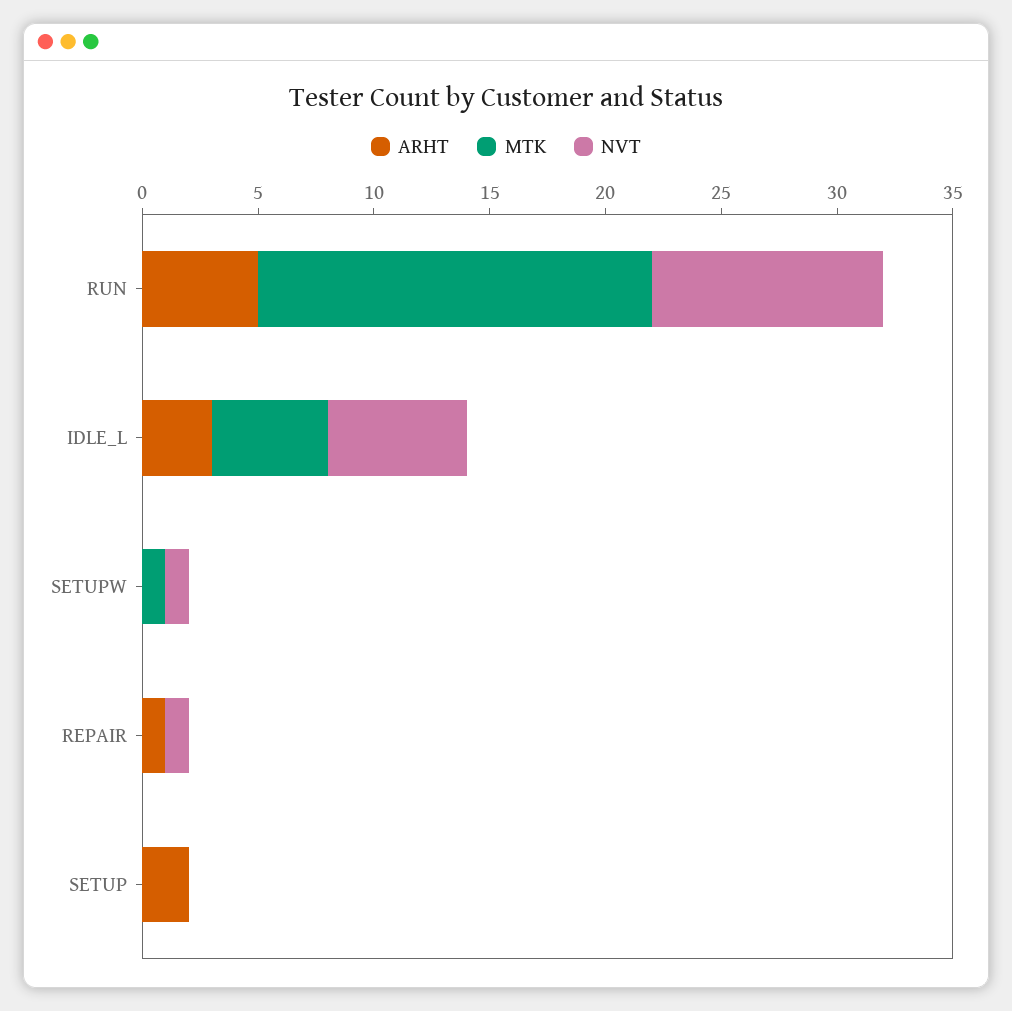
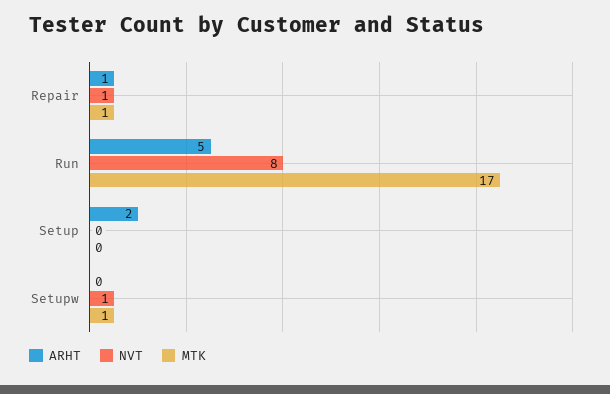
  {
    "ARHT": {
      "RUN": 5,
-     "IDLE_L": 3,
      "SETUPW": 0,
      "REPAIR": 1,
      "SETUP": 2
    },
    "MTK": {
      "RUN": 17,
-     "IDLE_L": 5,
      "SETUPW": 1,
-     "REPAIR": 0,
+     "REPAIR": 1,
      "SETUP": 0
    },
    "NVT": {
-     "RUN": 10,
+     "RUN": 8,
-     "IDLE_L": 6,
      "SETUPW": 1,
      "REPAIR": 1,
      "SETUP": 0
    }
  }

